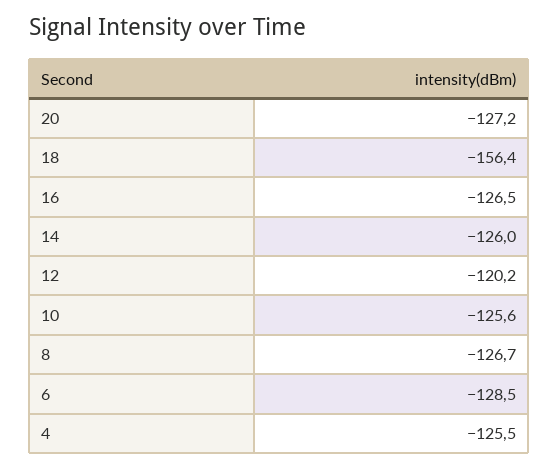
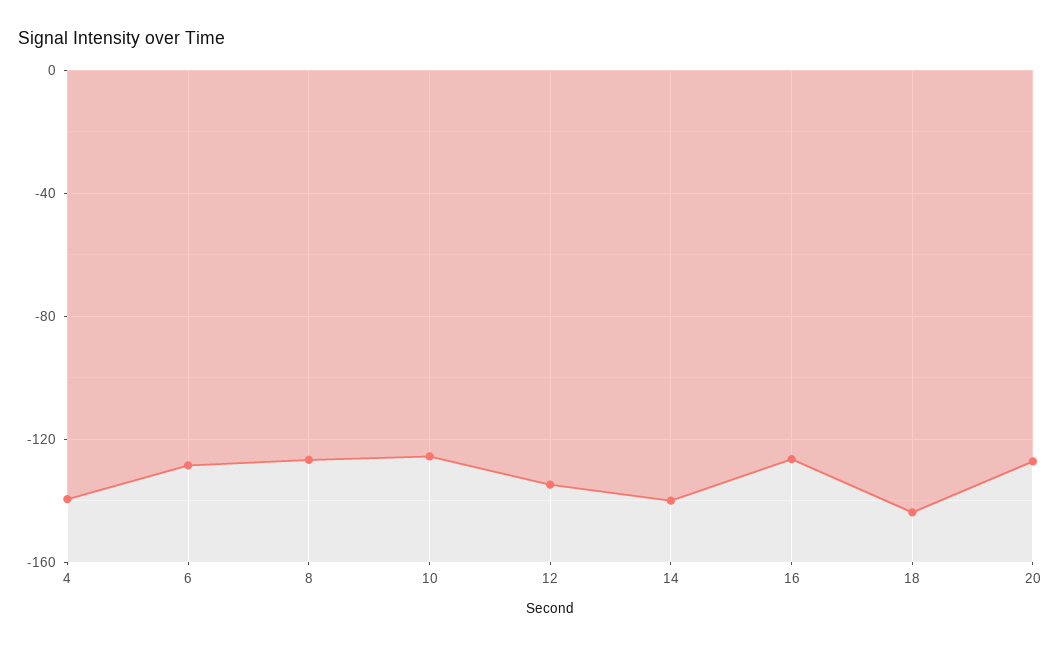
  {
    "20": -127.2,
-   "18": -156.4,
+   "18": -145,
    "16": -126.5,
-   "14": -126,
+   "14": -140,
-   "12": -120.2,
+   "12": -135,
    "10": -125.6,
    "8": -126.7,
    "6": -128.5,
-   "4": -125.5
+   "4": -140
  }

